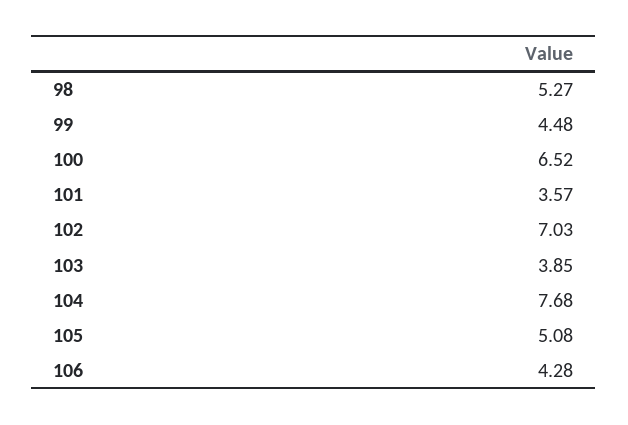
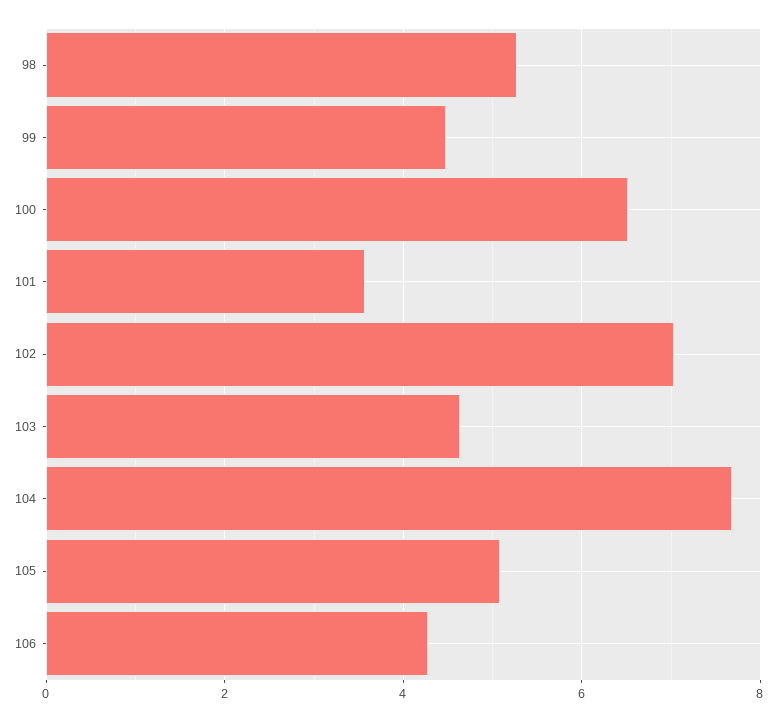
  {
    "98": 5.27,
    "99": 4.48,
    "100": 6.52,
    "101": 3.57,
    "102": 7.03,
-   "103": 3.85,
+   "103": 4.6,
    "104": 7.68,
    "105": 5.08,
    "106": 4.28
  }

